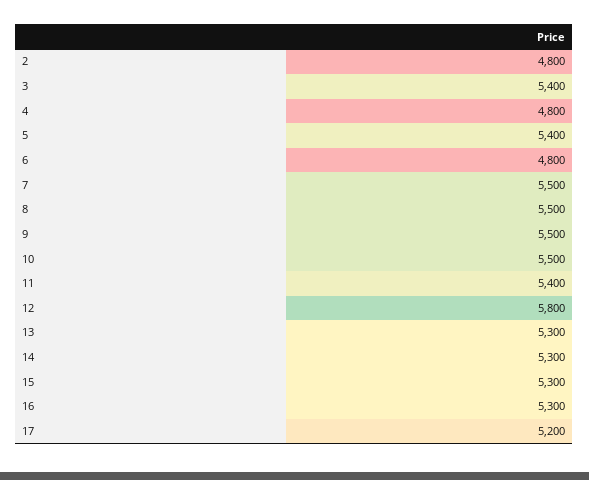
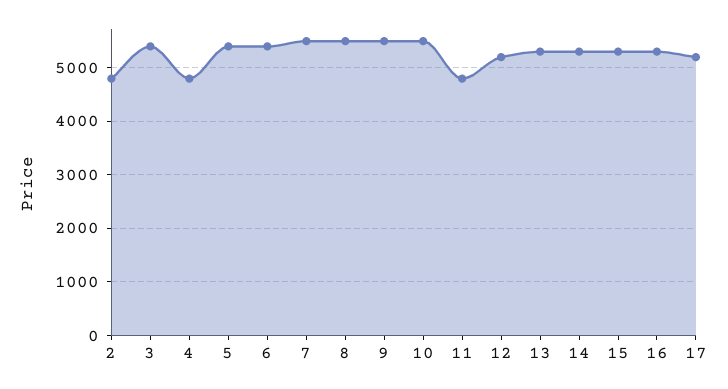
  {
    "2": 4800,
    "3": 5400,
    "4": 4800,
    "5": 5400,
-   "6": 4800,
+   "6": 5400,
    "7": 5500,
    "8": 5500,
    "9": 5500,
    "10": 5500,
-   "11": 5400,
+   "11": 4800,
-   "12": 5800,
+   "12": 5200,
    "13": 5300,
    "14": 5300,
    "15": 5300,
    "16": 5300,
    "17": 5200
  }

